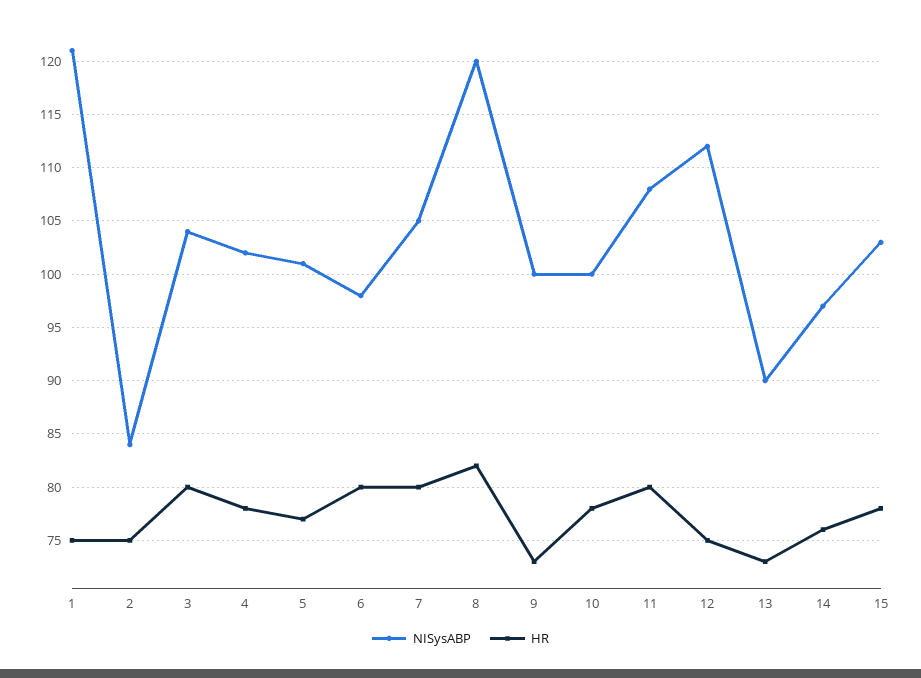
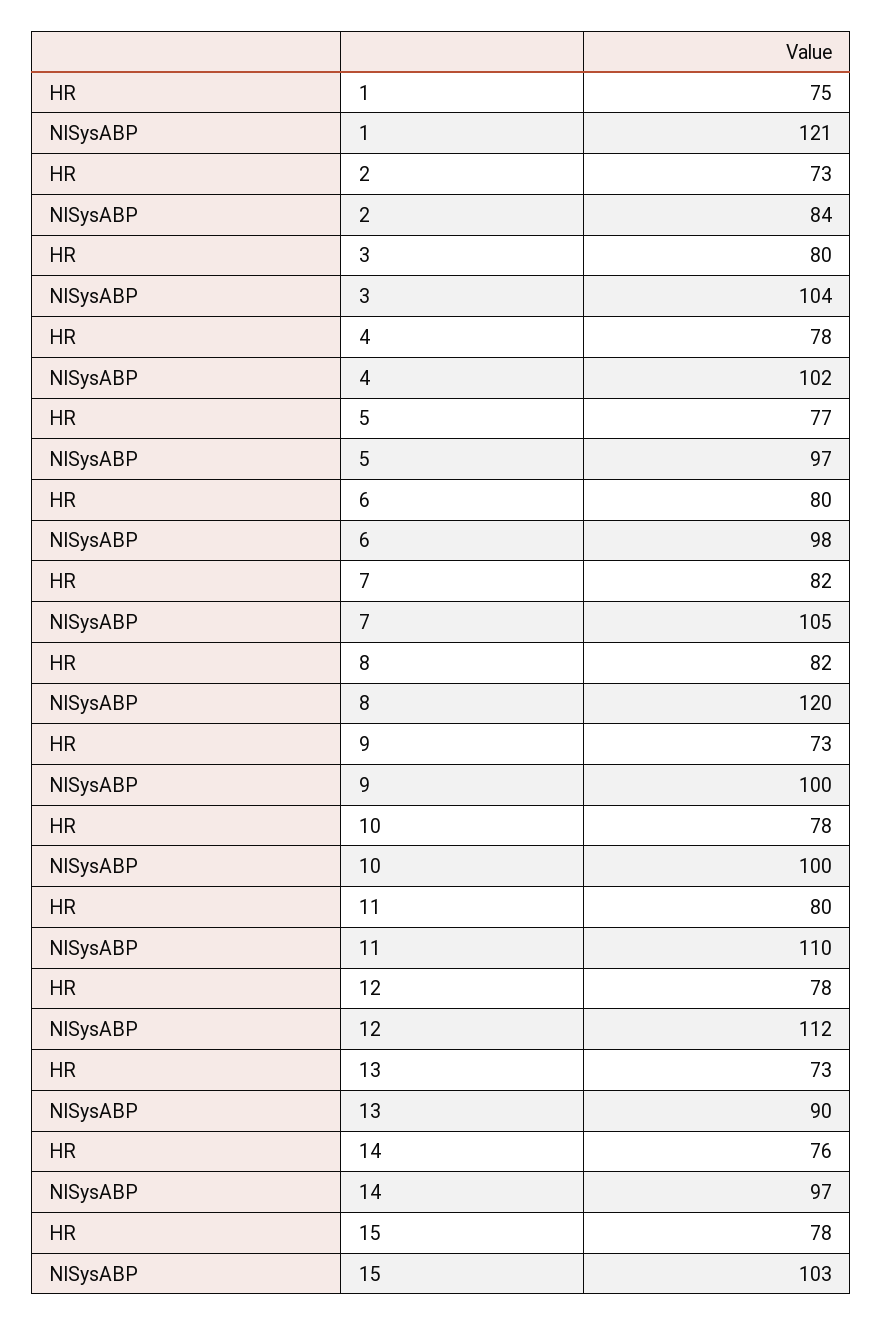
  {
    "NISysABP": {
      "1": 121,
      "2": 84,
      "3": 104,
      "4": 102,
-     "5": 101,
+     "5": 97,
      "6": 98,
      "7": 105,
      "8": 120,
      "9": 100,
      "10": 100,
-     "11": 108,
+     "11": 110,
      "12": 112,
      "13": 90,
      "14": 97,
      "15": 103
    },
    "HR": {
      "1": 75,
-     "2": 75,
+     "2": 73,
      "3": 80,
      "4": 78,
      "5": 77,
      "6": 80,
-     "7": 80,
+     "7": 82,
      "8": 82,
      "9": 73,
      "10": 78,
      "11": 80,
-     "12": 75,
+     "12": 78,
      "13": 73,
      "14": 76,
      "15": 78
    }
  }

